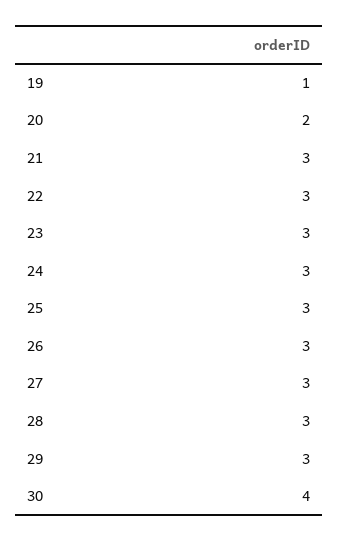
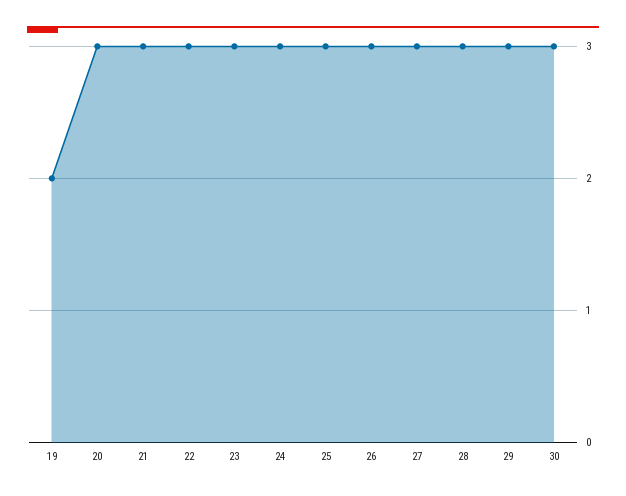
  {
-   "19": 1,
+   "19": 2,
-   "20": 2,
+   "20": 3,
    "21": 3,
    "22": 3,
    "23": 3,
    "24": 3,
    "25": 3,
    "26": 3,
    "27": 3,
    "28": 3,
    "29": 3,
-   "30": 4
+   "30": 3
  }

